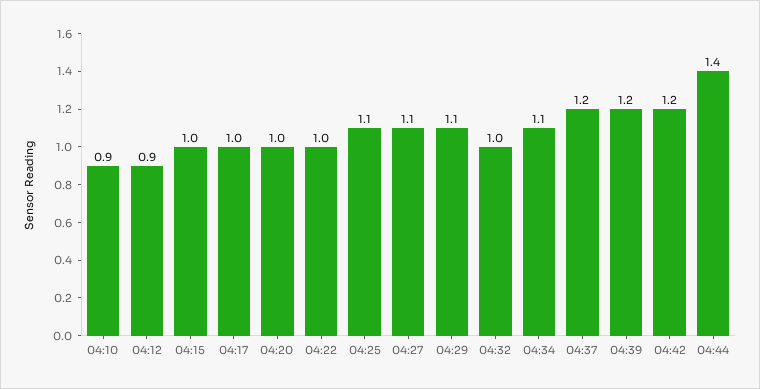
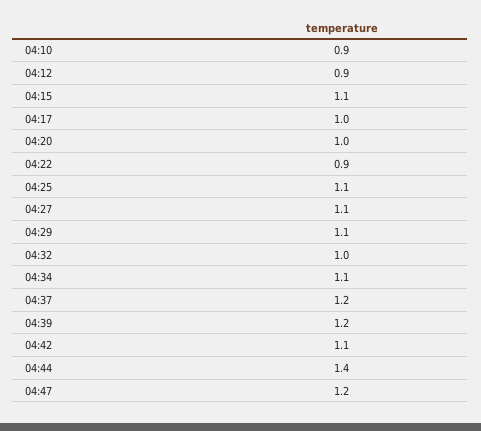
  {
    "04:10": 0.9,
    "04:12": 0.9,
-   "04:15": 1,
+   "04:15": 1.1,
    "04:17": 1,
    "04:20": 1,
-   "04:22": 1,
+   "04:22": 0.9,
    "04:25": 1.1,
    "04:27": 1.1,
    "04:29": 1.1,
    "04:32": 1,
    "04:34": 1.1,
    "04:37": 1.2,
    "04:39": 1.2,
-   "04:42": 1.2,
+   "04:42": 1.1,
-   "04:44": 1.4
+   "04:44": 1.4,
+   "04:47": 1.2
  }

